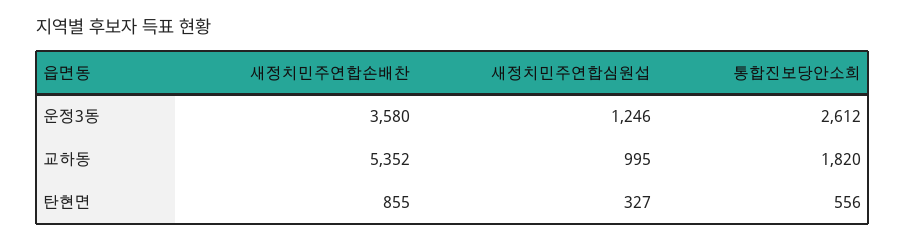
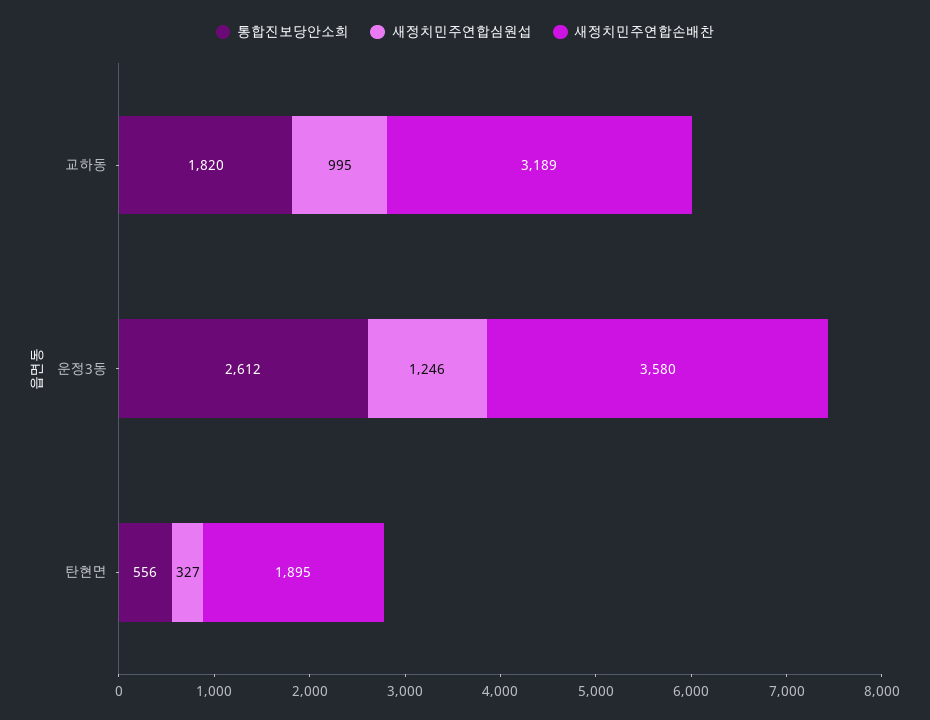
  {
    "새정치민주연합손배찬": {
      "운정3동": 3580,
-     "교하동": 5352,
+     "교하동": 3189,
-     "탄현면": 855
+     "탄현면": 1895
    },
    "새정치민주연합심원섭": {
      "운정3동": 1246,
      "교하동": 995,
      "탄현면": 327
    },
    "통합진보당안소희": {
      "운정3동": 2612,
      "교하동": 1820,
      "탄현면": 556
    }
  }

